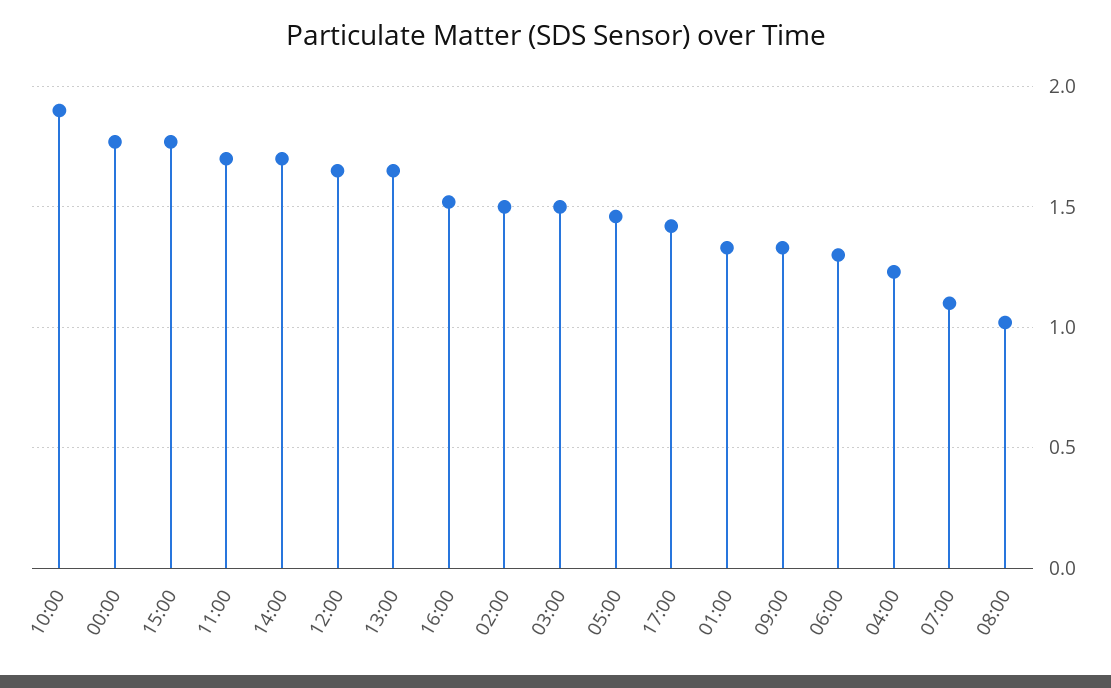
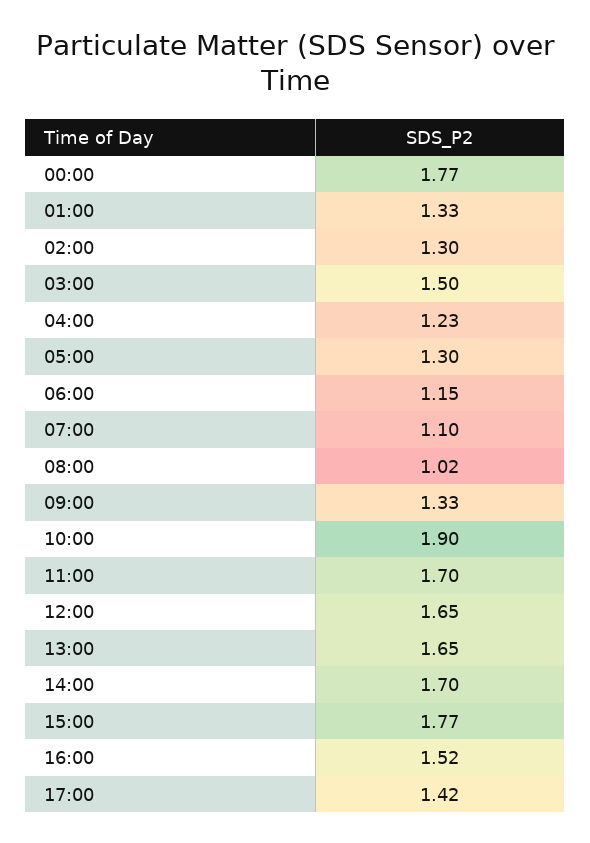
  {
    "10:00": 1.9,
    "00:00": 1.77,
    "15:00": 1.77,
    "11:00": 1.7,
    "14:00": 1.7,
    "12:00": 1.65,
    "13:00": 1.65,
    "16:00": 1.52,
-   "02:00": 1.5,
+   "02:00": 1.3,
    "03:00": 1.5,
-   "05:00": 1.45,
+   "05:00": 1.3,
    "17:00": 1.42,
    "01:00": 1.33,
    "09:00": 1.33,
-   "06:00": 1.3,
+   "06:00": 1.15,
    "04:00": 1.23,
    "07:00": 1.1,
    "08:00": 1.02
  }

